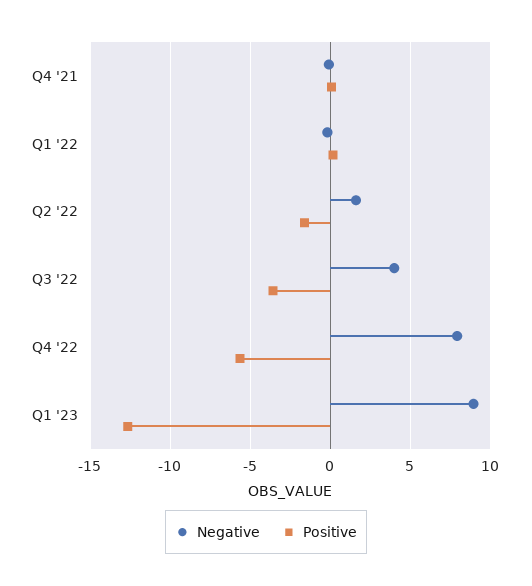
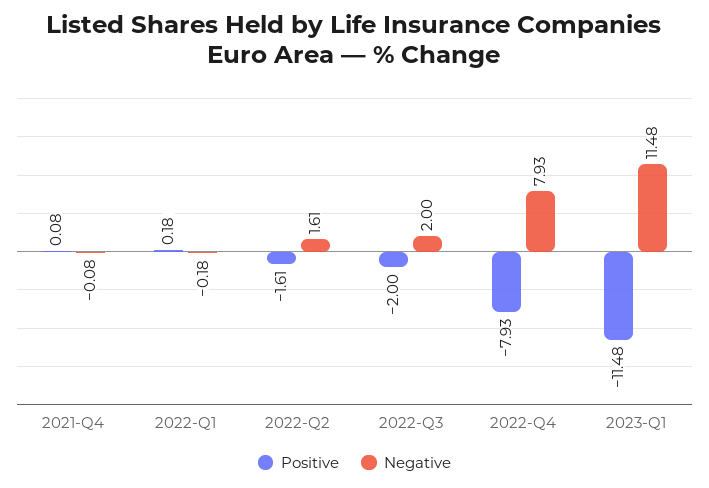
  {
    "Negative": {
      "Q4 '21": -0.08,
      "Q1 '22": -0.18,
      "Q2 '22": 1.61,
-     "Q3 '22": 4,
+     "Q3 '22": 2,
      "Q4 '22": 7.93,
-     "Q1 '23": 9
+     "Q1 '23": 11.48
    },
    "Positive": {
      "Q4 '21": 0.08,
      "Q1 '22": 0.18,
      "Q2 '22": -1.61,
-     "Q3 '22": -3.5,
+     "Q3 '22": -2,
-     "Q4 '22": -5.5,
+     "Q4 '22": -7.93,
-     "Q1 '23": -12.5
+     "Q1 '23": -11.48
    }
  }

